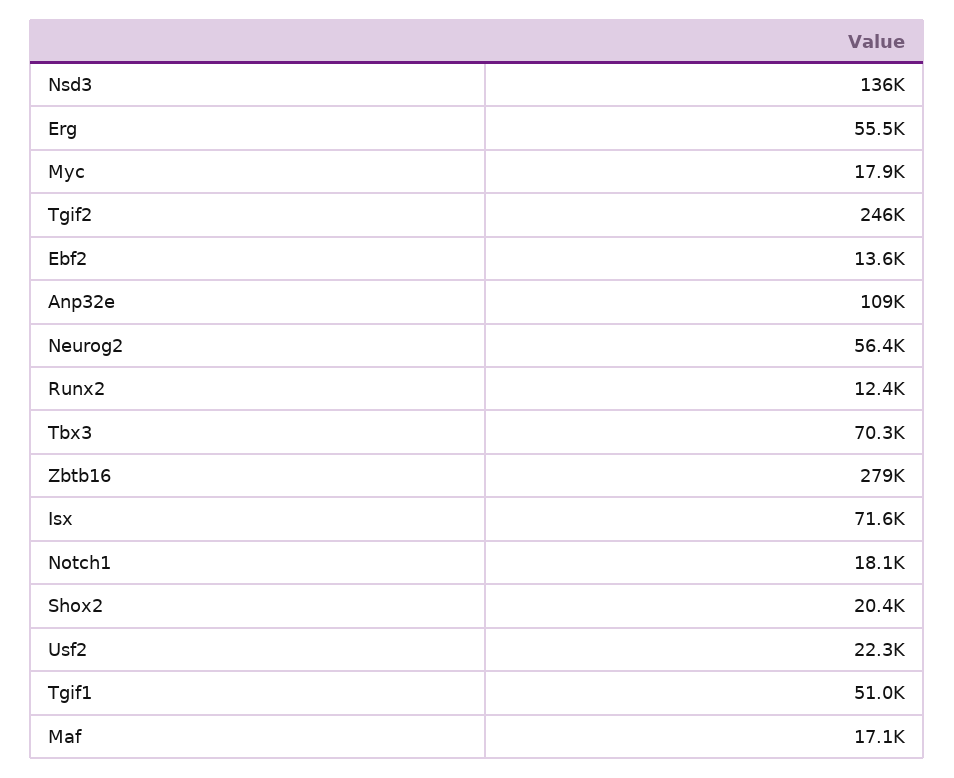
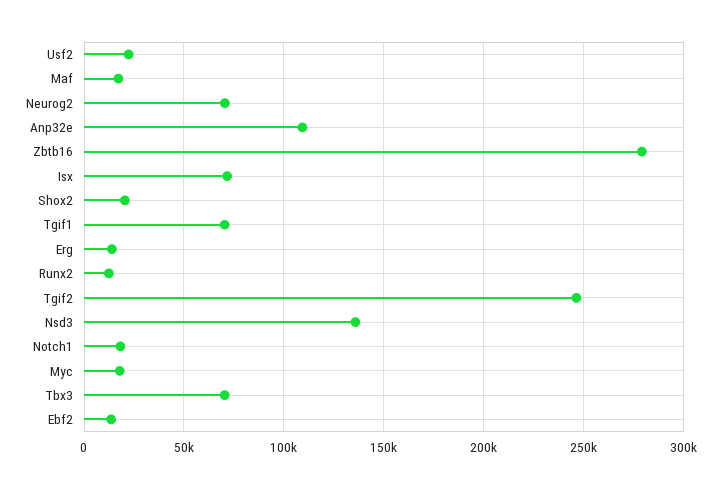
  {
    "Nsd3": 136000,
-   "Erg": 55500,
+   "Erg": 15000,
    "Myc": 17900,
    "Tgif2": 246000,
    "Ebf2": 13600,
    "Anp32e": 109000,
-   "Neurog2": 56400,
+   "Neurog2": 70000,
    "Runx2": 12400,
    "Tbx3": 70300,
    "Zbtb16": 279000,
    "Isx": 71600,
    "Notch1": 18100,
    "Shox2": 20400,
    "Usf2": 22300,
-   "Tgif1": 51000,
+   "Tgif1": 70000,
    "Maf": 17100
  }

